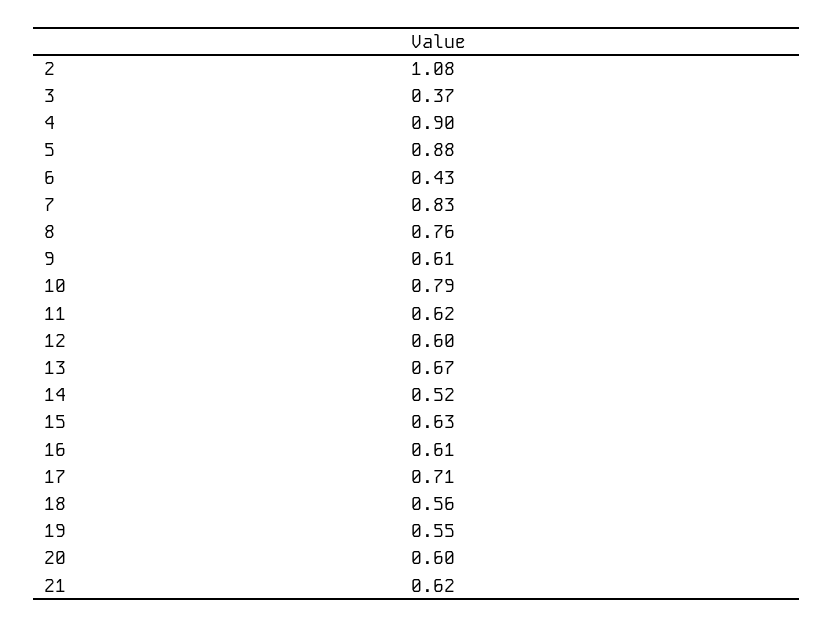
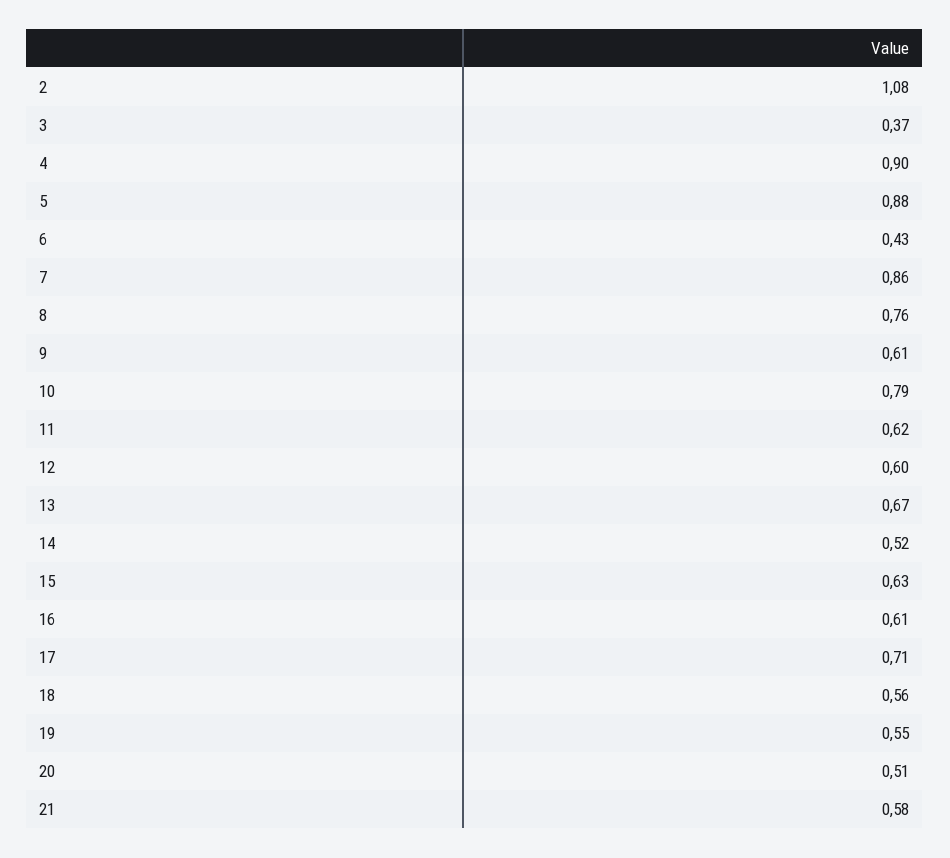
  {
    "2": 1.08,
    "3": 0.37,
    "4": 0.9,
    "5": 0.88,
    "6": 0.43,
-   "7": 0.83,
+   "7": 0.86,
    "8": 0.76,
    "9": 0.61,
    "10": 0.79,
    "11": 0.62,
    "12": 0.6,
    "13": 0.67,
    "14": 0.52,
    "15": 0.63,
    "16": 0.61,
    "17": 0.71,
    "18": 0.56,
    "19": 0.55,
-   "20": 0.6,
+   "20": 0.51,
-   "21": 0.62
+   "21": 0.58
  }

